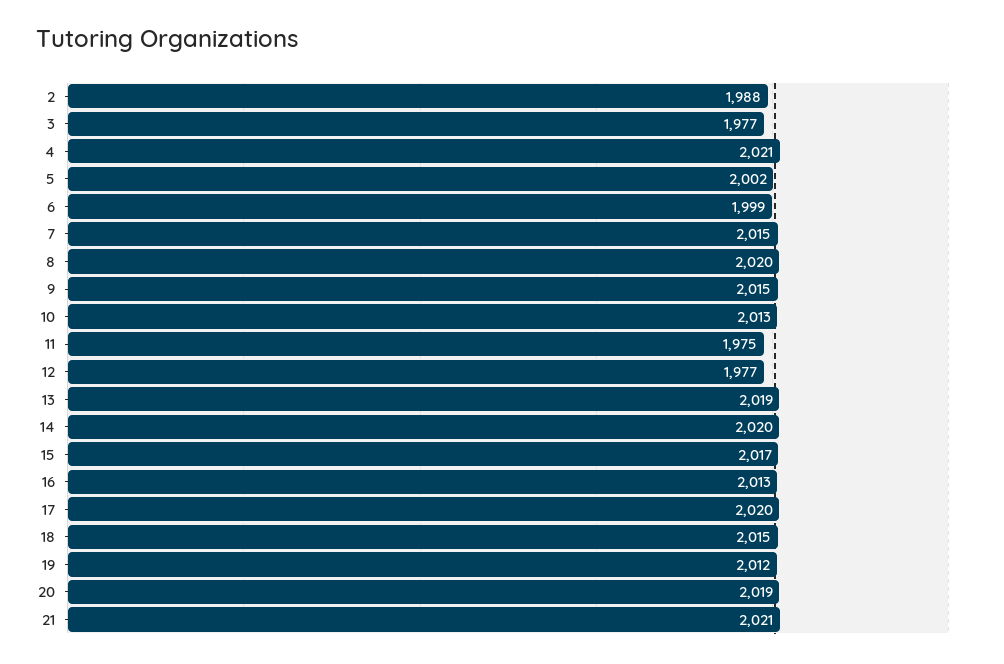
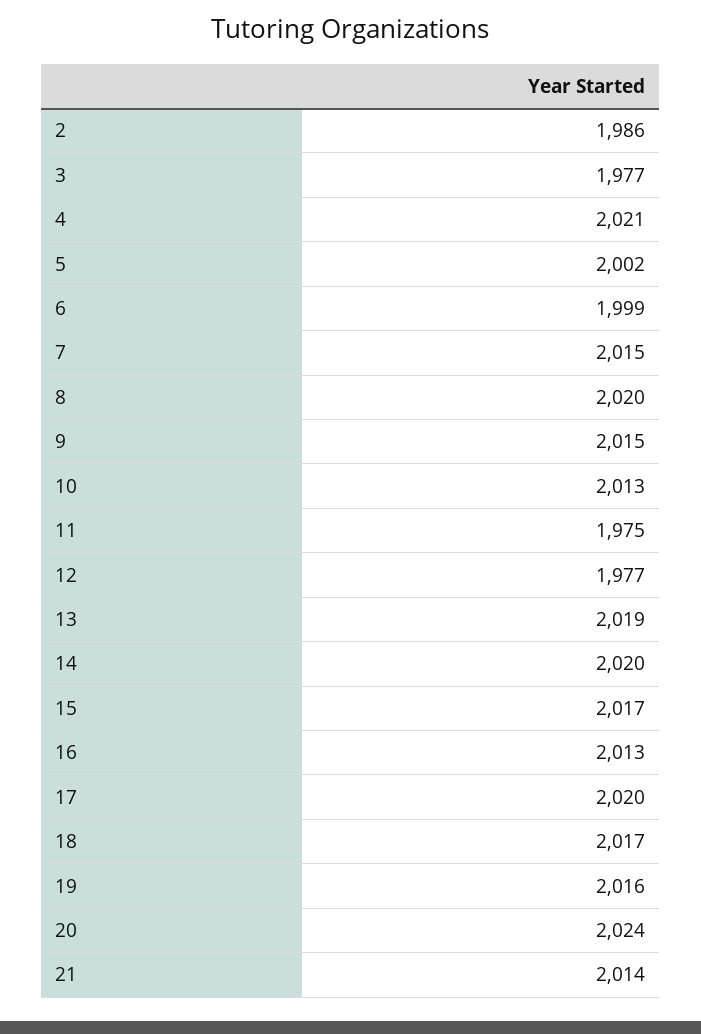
  {
-   "2": 1988,
+   "2": 1986,
    "3": 1977,
    "4": 2021,
    "5": 2002,
    "6": 1999,
    "7": 2015,
    "8": 2020,
    "9": 2015,
    "10": 2013,
    "11": 1975,
    "12": 1977,
    "13": 2019,
    "14": 2020,
    "15": 2017,
    "16": 2013,
    "17": 2020,
-   "18": 2015,
+   "18": 2017,
-   "19": 2012,
+   "19": 2016,
-   "20": 2019,
+   "20": 2024,
-   "21": 2021
+   "21": 2014
  }

